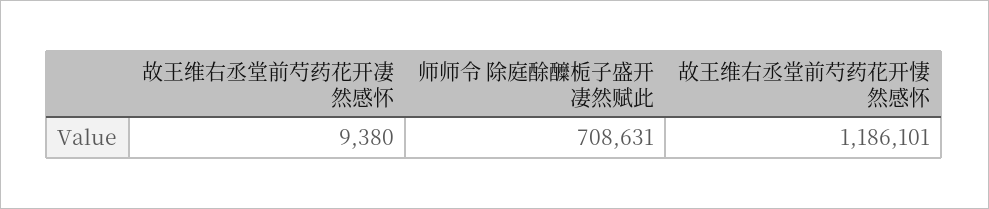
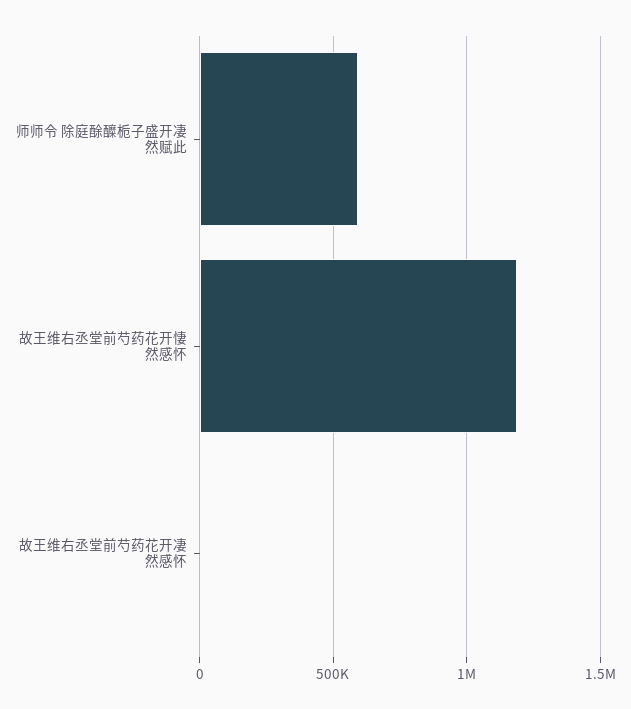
  {
    "故王维右丞堂前芍药花开凄然感怀": 9380,
-   "师师令 除庭酴醾栀子盛开凄然赋此": 708631,
+   "师师令 除庭酴醾栀子盛开凄然赋此": 600000,
    "故王维右丞堂前芍药花开悽然感怀": 1186101
  }

